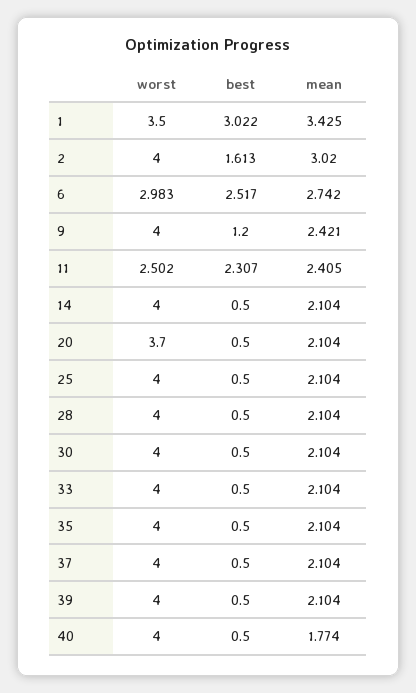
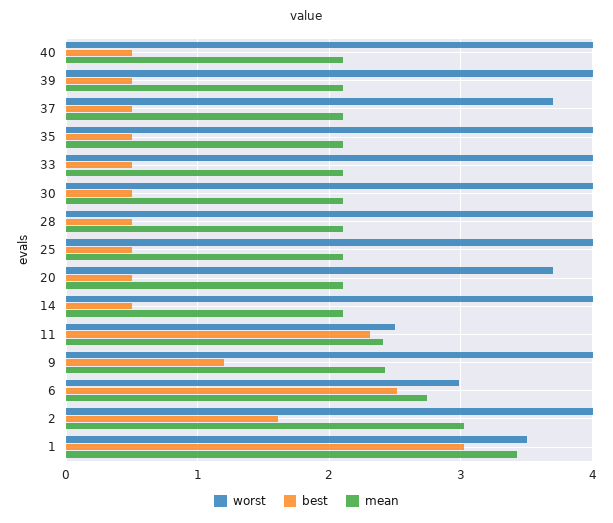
  {
    "worst": {
      "1": 3.5,
      "2": 4,
      "6": 2.983,
      "9": 4,
      "11": 2.502,
      "14": 4,
      "20": 3.7,
      "25": 4,
      "28": 4,
      "30": 4,
      "33": 4,
      "35": 4,
-     "37": 4,
+     "37": 3.7,
      "39": 4,
      "40": 4
    },
    "best": {
      "1": 3.022,
      "2": 1.613,
      "6": 2.517,
      "9": 1.2,
      "11": 2.307,
      "14": 0.5,
      "20": 0.5,
      "25": 0.5,
      "28": 0.5,
      "30": 0.5,
      "33": 0.5,
      "35": 0.5,
      "37": 0.5,
      "39": 0.5,
      "40": 0.5
    },
    "mean": {
      "1": 3.425,
      "2": 3.02,
      "6": 2.742,
      "9": 2.421,
      "11": 2.405,
      "14": 2.104,
      "20": 2.104,
      "25": 2.104,
      "28": 2.104,
      "30": 2.104,
      "33": 2.104,
      "35": 2.104,
      "37": 2.104,
      "39": 2.104,
-     "40": 1.774
+     "40": 2.1
    }
  }

